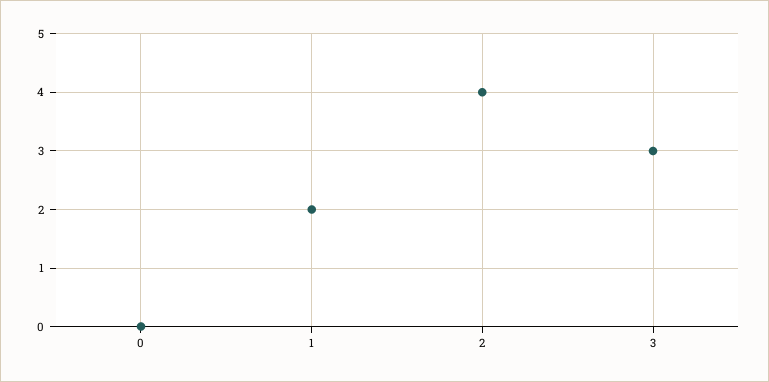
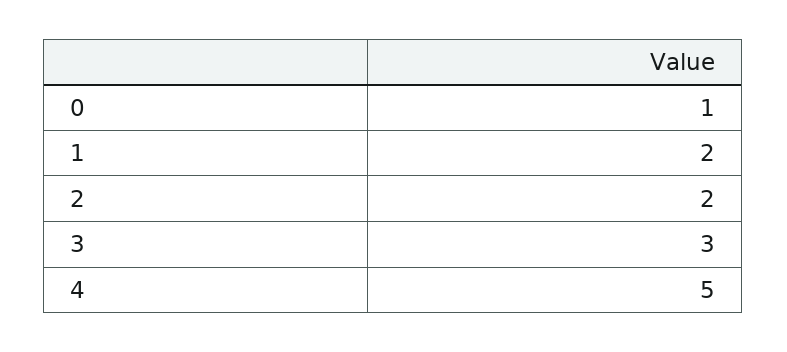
  {
-   "0": 0,
+   "0": 1,
    "1": 2,
-   "2": 4,
+   "2": 2,
-   "3": 3
+   "3": 3,
+   "4": 5
  }

